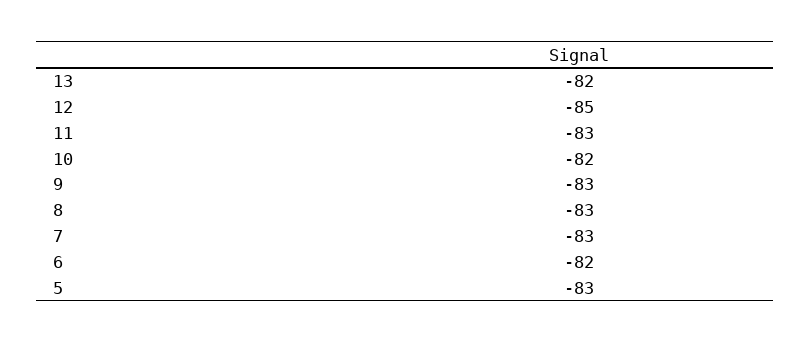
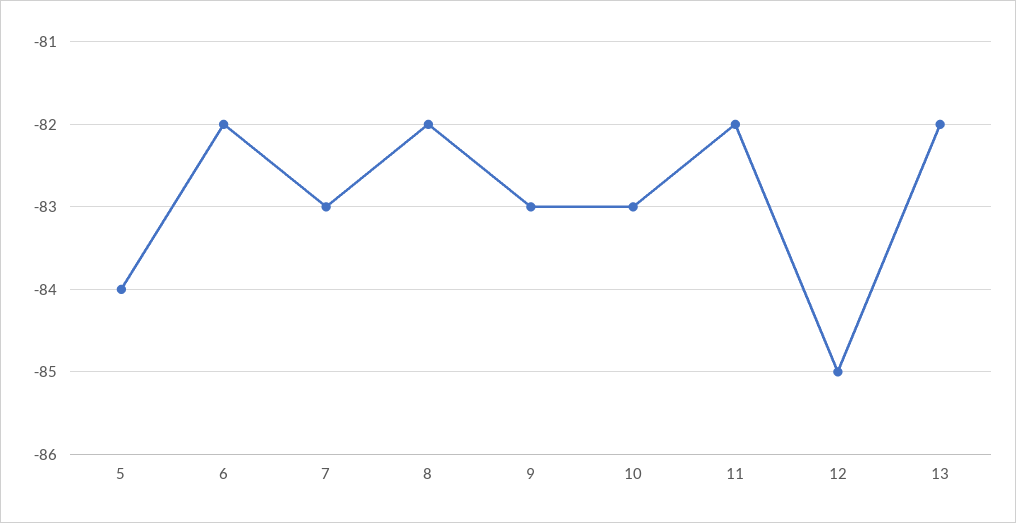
  {
    "13": -82,
    "12": -85,
-   "11": -83,
+   "11": -82,
-   "10": -82,
+   "10": -83,
    "9": -83,
-   "8": -83,
+   "8": -82,
    "7": -83,
    "6": -82,
-   "5": -83
+   "5": -84
  }

